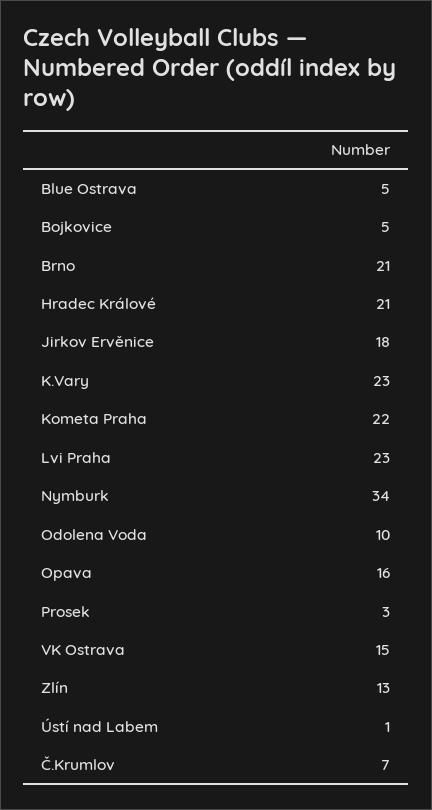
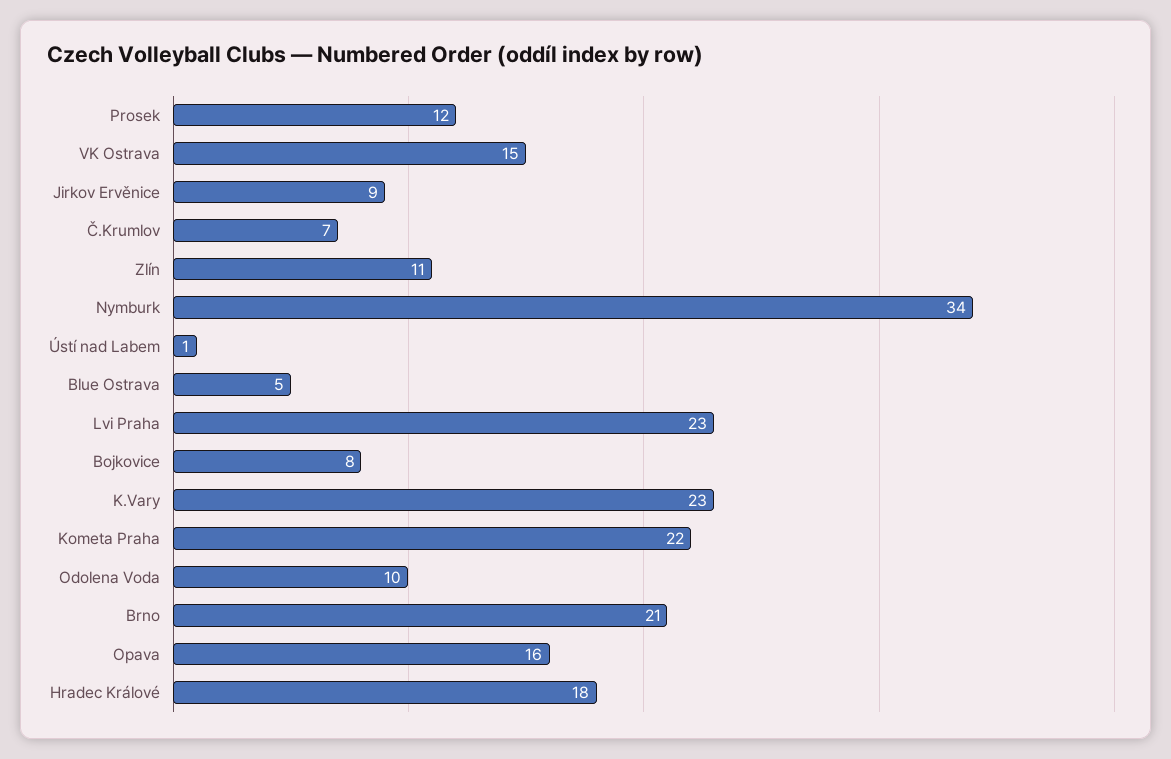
  {
    "Blue Ostrava": 5,
-   "Bojkovice": 5,
+   "Bojkovice": 8,
    "Brno": 21,
-   "Hradec Králové": 21,
+   "Hradec Králové": 18,
-   "Jirkov Ervěnice": 18,
+   "Jirkov Ervěnice": 9,
    "K.Vary": 23,
    "Kometa Praha": 22,
    "Lvi Praha": 23,
    "Nymburk": 34,
    "Odolena Voda": 10,
    "Opava": 16,
-   "Prosek": 3,
+   "Prosek": 12,
    "VK Ostrava": 15,
-   "Zlín": 13,
+   "Zlín": 11,
    "Ústí nad Labem": 1,
    "Č.Krumlov": 7
  }

